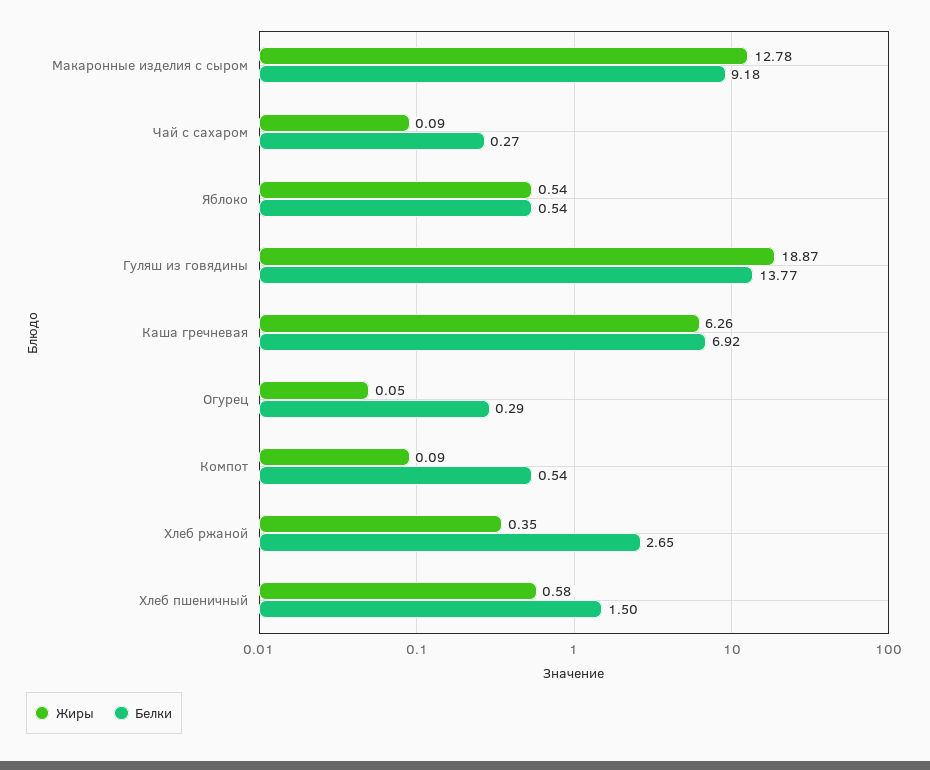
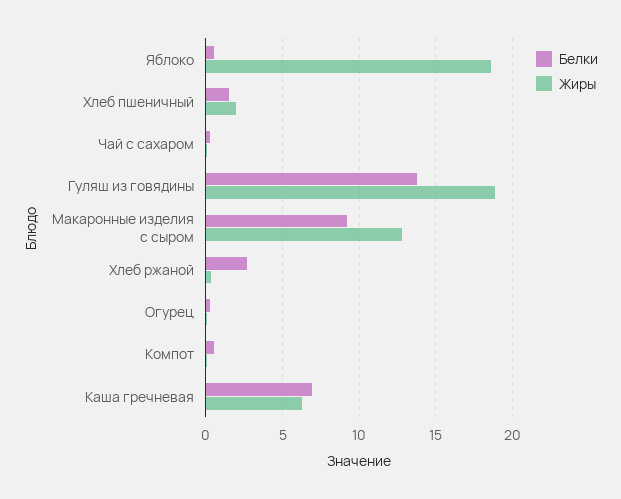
  {
    "Жиры": {
      "Макаронные изделия с сыром": 12.78,
      "Чай с сахаром": 0.09,
-     "Яблоко": 0.54,
+     "Яблоко": 18.5,
      "Гуляш из говядины": 18.87,
      "Каша гречневая": 6.26,
      "Огурец": 0.05,
      "Компот": 0.09,
      "Хлеб ржаной": 0.35,
-     "Хлеб пшеничный": 0.58
+     "Хлеб пшеничный": 2
    },
    "Белки": {
      "Макаронные изделия с сыром": 9.18,
      "Чай с сахаром": 0.27,
      "Яблоко": 0.54,
      "Гуляш из говядины": 13.77,
      "Каша гречневая": 6.92,
      "Огурец": 0.29,
      "Компот": 0.54,
      "Хлеб ржаной": 2.65,
      "Хлеб пшеничный": 1.5
    }
  }

